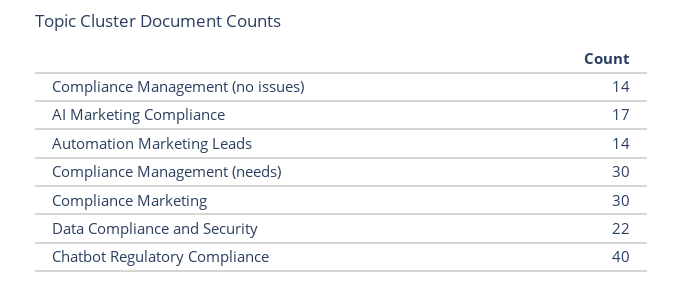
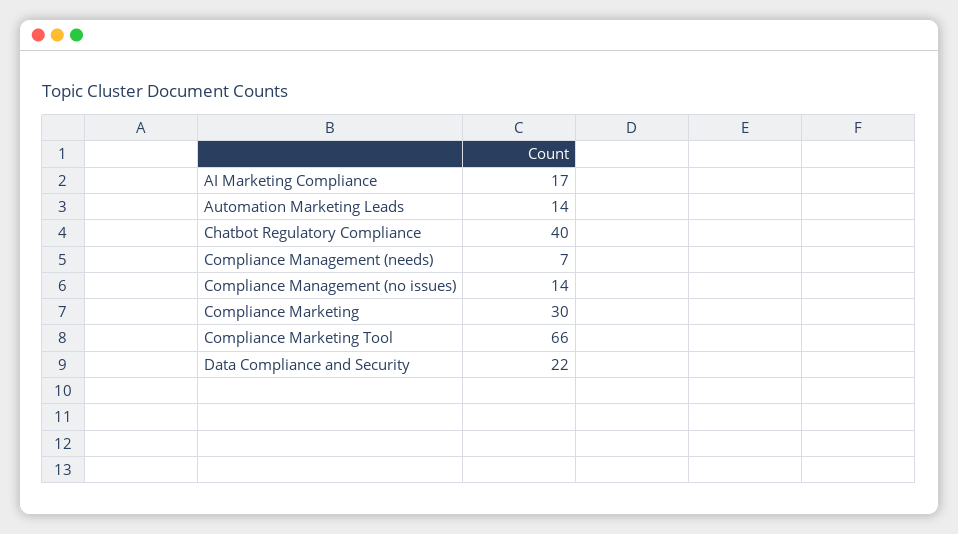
  {
    "Compliance Management (no issues)": 14,
    "AI Marketing Compliance": 17,
    "Automation Marketing Leads": 14,
-   "Compliance Management (needs)": 30,
+   "Compliance Management (needs)": 7,
    "Compliance Marketing": 30,
    "Data Compliance and Security": 22,
-   "Chatbot Regulatory Compliance": 40
+   "Chatbot Regulatory Compliance": 40,
+   "Compliance Marketing Tool": 66
  }

